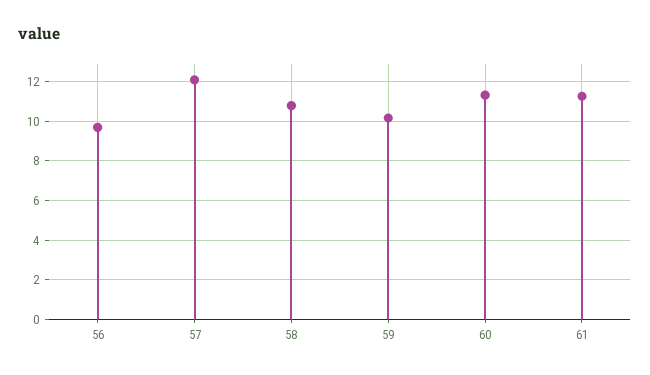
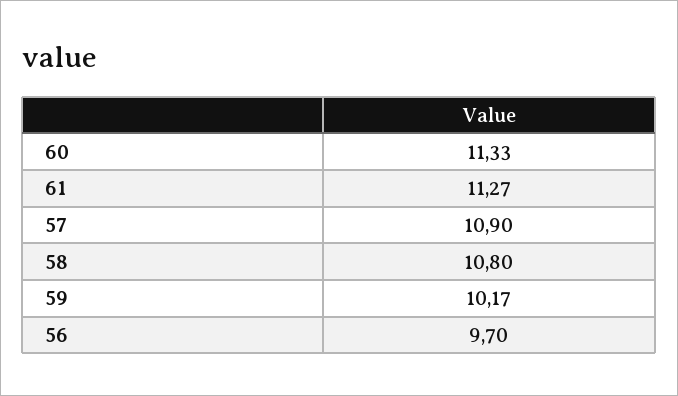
  {
    "56": 9.7,
-   "57": 12,
+   "57": 10.9,
    "58": 10.8,
    "59": 10.17,
    "60": 11.33,
    "61": 11.27
  }

